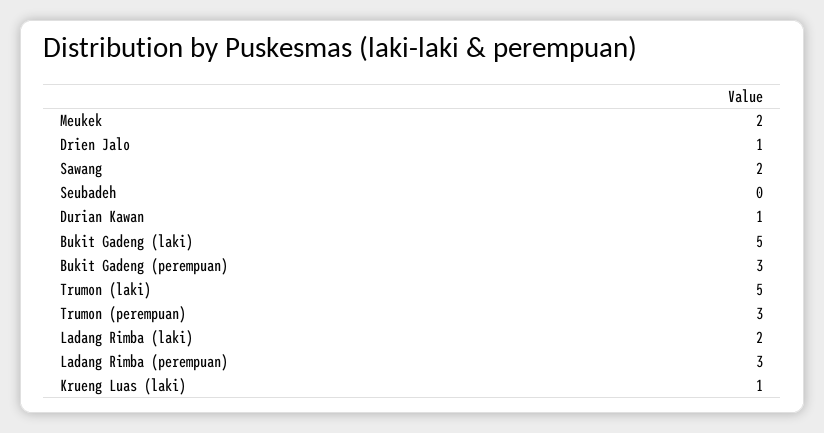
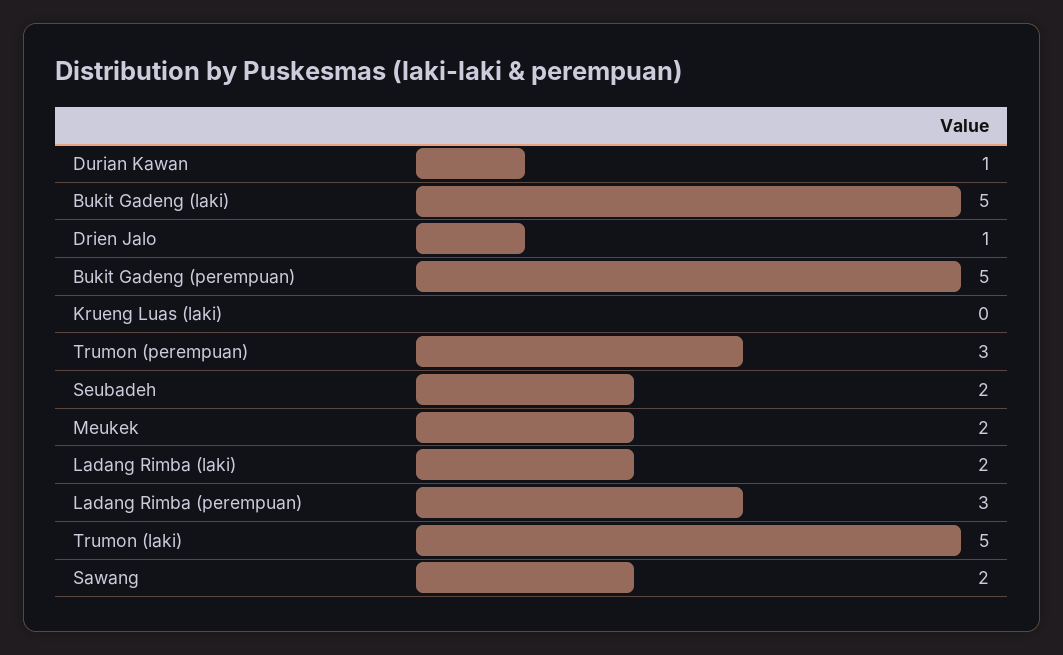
  {
    "Meukek": 2,
    "Drien Jalo": 1,
    "Sawang": 2,
-   "Seubadeh": 0,
+   "Seubadeh": 2,
    "Durian Kawan": 1,
    "Bukit Gadeng (laki)": 5,
-   "Bukit Gadeng (perempuan)": 3,
+   "Bukit Gadeng (perempuan)": 5,
    "Trumon (laki)": 5,
    "Trumon (perempuan)": 3,
    "Ladang Rimba (laki)": 2,
    "Ladang Rimba (perempuan)": 3,
-   "Krueng Luas (laki)": 1
+   "Krueng Luas (laki)": 0
  }

